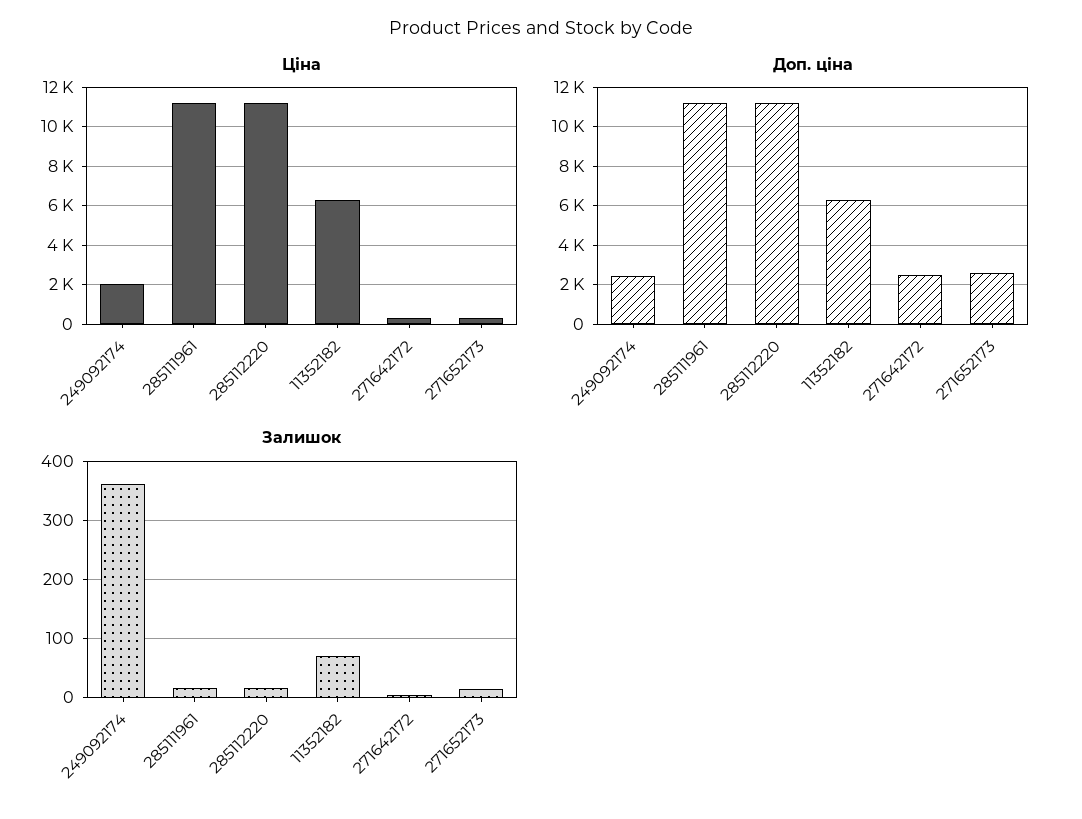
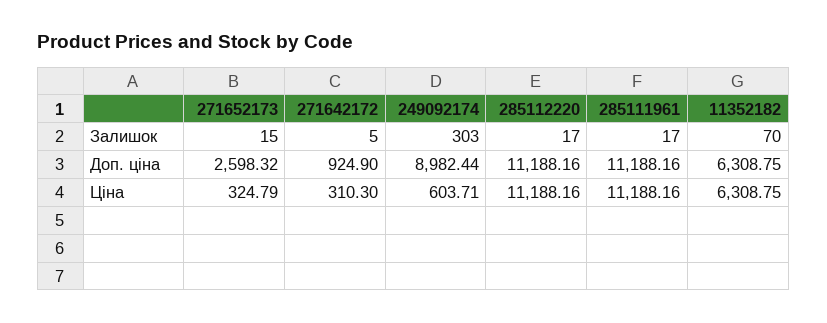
  {
    "Ціна": {
-     "249092174": 2000,
+     "249092174": 603.71,
      "285111961": 11188.16,
      "285112220": 11188.16,
      "11352182": 6308.75,
      "271642172": 310.3,
      "271652173": 324.79
    },
    "Доп. ціна": {
-     "249092174": 2500,
+     "249092174": 8982.44,
      "285111961": 11188.16,
      "285112220": 11188.16,
      "11352182": 6308.75,
-     "271642172": 2500,
+     "271642172": 924.9,
      "271652173": 2598.32
    },
    "Залишок": {
-     "249092174": 360,
+     "249092174": 303,
      "285111961": 17,
      "285112220": 17,
      "11352182": 70,
      "271642172": 5,
      "271652173": 15
    }
  }

